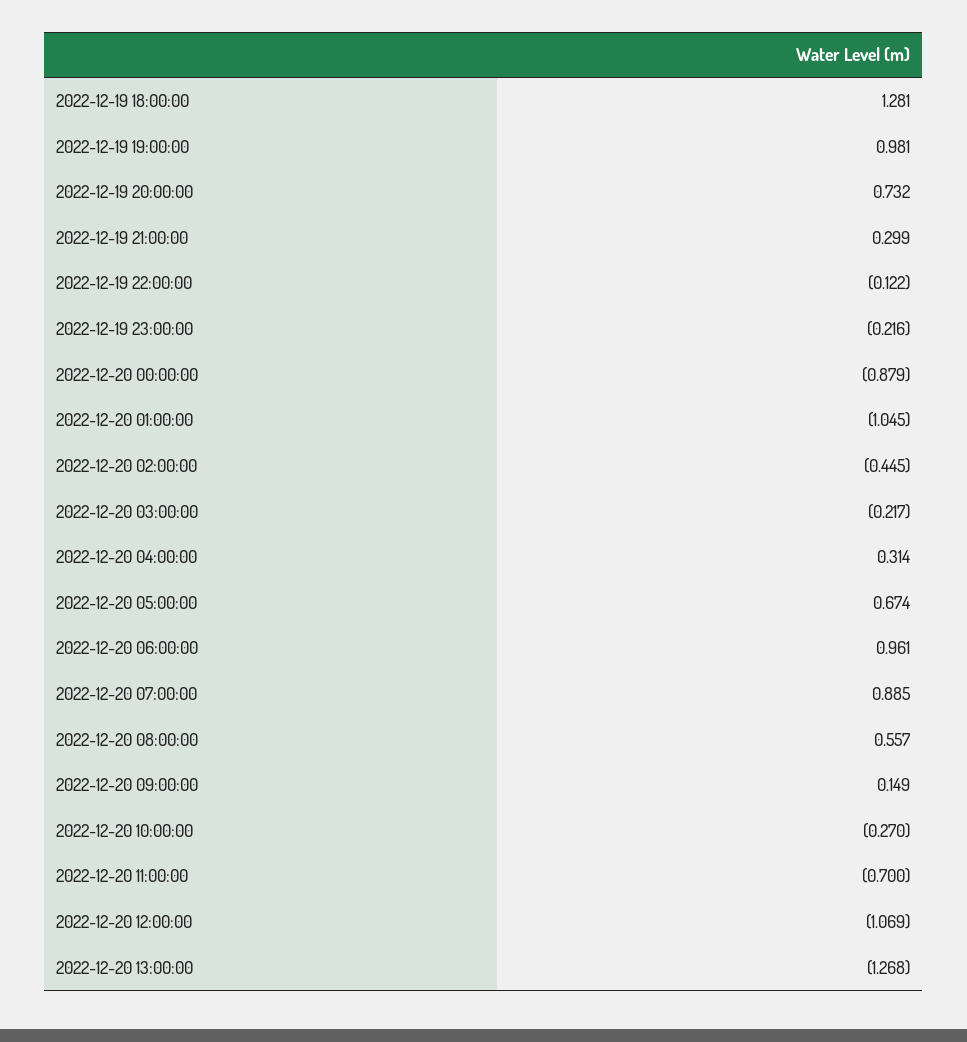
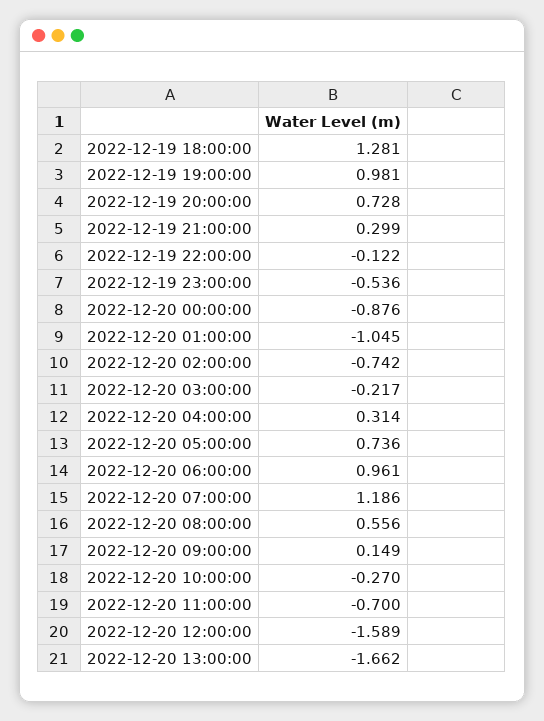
  {
    "2022-12-19 18:00:00": 1.281,
    "2022-12-19 19:00:00": 0.981,
-   "2022-12-19 20:00:00": 0.732,
+   "2022-12-19 20:00:00": 0.728,
    "2022-12-19 21:00:00": 0.299,
    "2022-12-19 22:00:00": -0.122,
-   "2022-12-19 23:00:00": -0.216,
+   "2022-12-19 23:00:00": -0.536,
-   "2022-12-20 00:00:00": -0.879,
+   "2022-12-20 00:00:00": -0.876,
    "2022-12-20 01:00:00": -1.045,
-   "2022-12-20 02:00:00": -0.445,
+   "2022-12-20 02:00:00": -0.742,
    "2022-12-20 03:00:00": -0.217,
    "2022-12-20 04:00:00": 0.314,
-   "2022-12-20 05:00:00": 0.674,
+   "2022-12-20 05:00:00": 0.736,
    "2022-12-20 06:00:00": 0.961,
-   "2022-12-20 07:00:00": 0.885,
+   "2022-12-20 07:00:00": 1.186,
-   "2022-12-20 08:00:00": 0.557,
+   "2022-12-20 08:00:00": 0.556,
    "2022-12-20 09:00:00": 0.149,
    "2022-12-20 10:00:00": -0.27,
    "2022-12-20 11:00:00": -0.7,
-   "2022-12-20 12:00:00": -1.069,
+   "2022-12-20 12:00:00": -1.589,
-   "2022-12-20 13:00:00": -1.268
+   "2022-12-20 13:00:00": -1.662
  }

